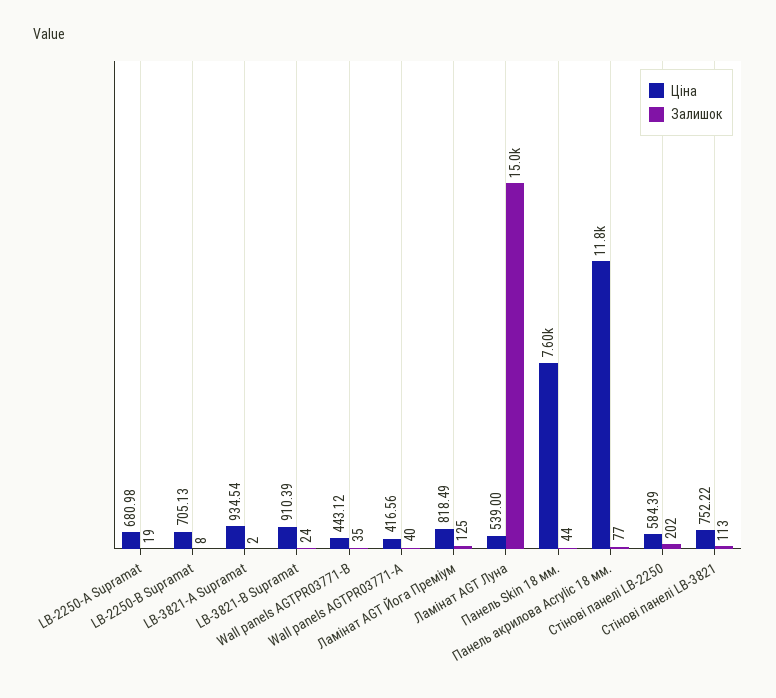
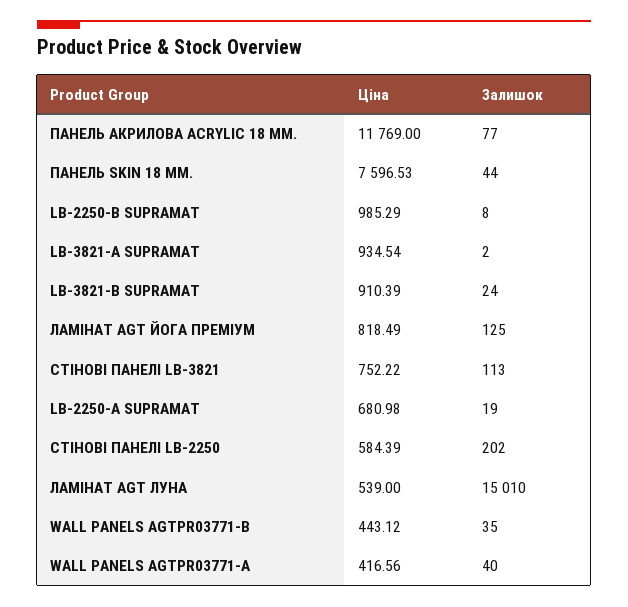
  {
    "Ціна": {
      "LB-2250-А Supramat": 680.98,
-     "LB-2250-В Supramat": 705.13,
+     "LB-2250-В Supramat": 985.29,
      "LB-3821-А Supramat": 934.54,
      "LB-3821-В Supramat": 910.39,
      "Wall panels AGTPR03771-B": 443.12,
      "Wall panels AGTPR03771-А": 416.56,
      "Ламінат AGT Йога Преміум": 818.49,
      "Ламінат AGT Луна": 539,
      "Панель Skin 18 мм.": 7596.53,
      "Панель акрилова Acrylic 18 мм.": 11769,
      "Стінові панелі LB-2250": 584.39,
      "Стінові панелі LB-3821": 752.22
    },
    "Залишок": {
      "LB-2250-А Supramat": 19,
      "LB-2250-В Supramat": 8,
      "LB-3821-А Supramat": 2,
      "LB-3821-В Supramat": 24,
      "Wall panels AGTPR03771-B": 35,
      "Wall panels AGTPR03771-А": 40,
      "Ламінат AGT Йога Преміум": 125,
      "Ламінат AGT Луна": 15010,
      "Панель Skin 18 мм.": 44,
      "Панель акрилова Acrylic 18 мм.": 77,
      "Стінові панелі LB-2250": 202,
      "Стінові панелі LB-3821": 113
    }
  }

